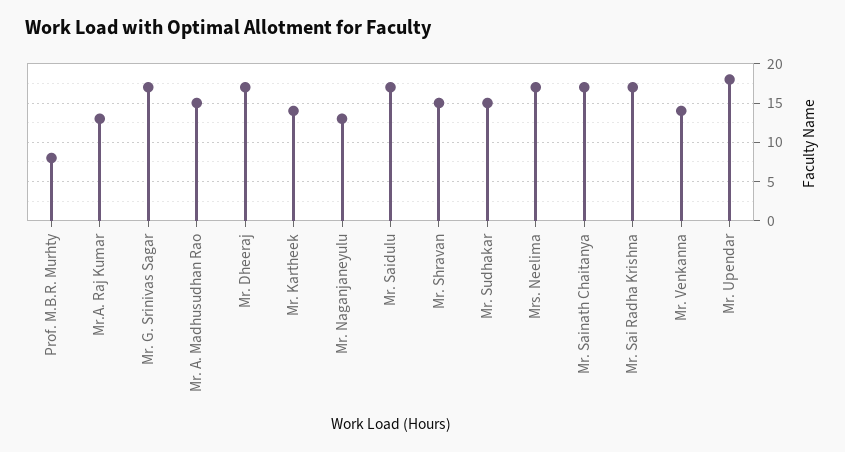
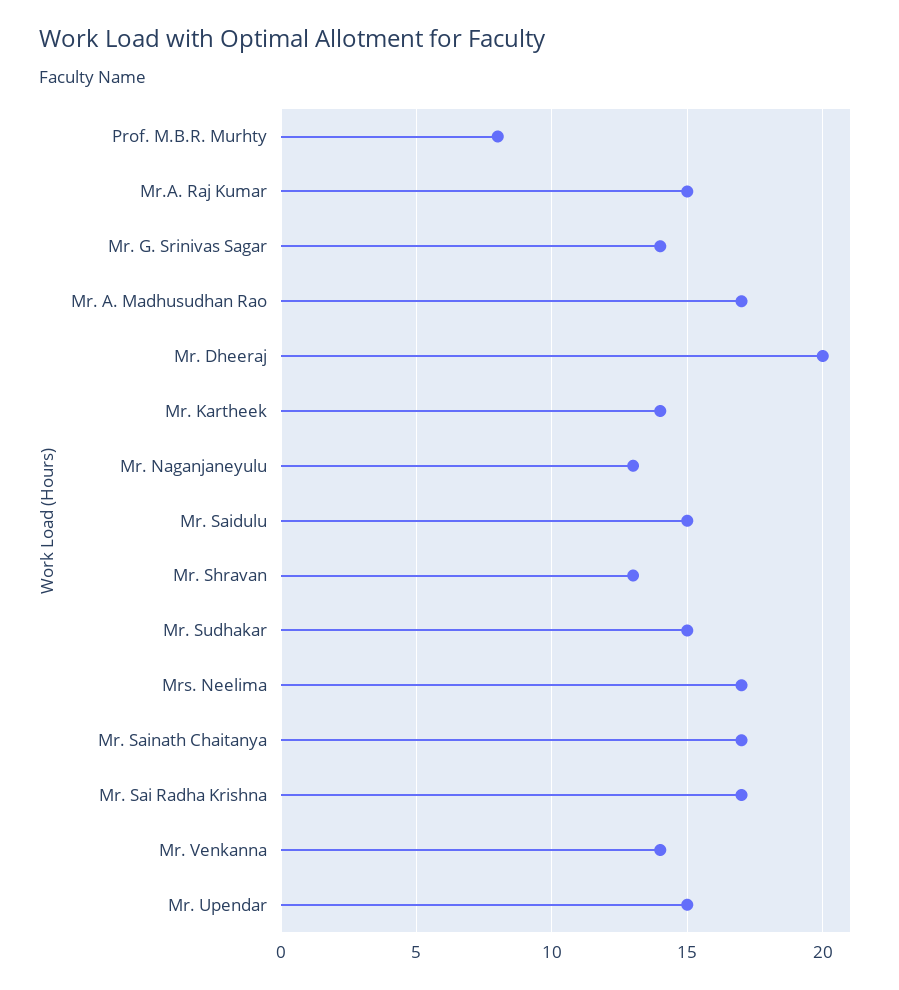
  {
    "Prof. M.B.R. Murhty": 8,
-   "Mr.A. Raj Kumar": 13,
+   "Mr.A. Raj Kumar": 15,
-   "Mr. G. Srinivas Sagar": 17,
+   "Mr. G. Srinivas Sagar": 14,
-   "Mr. A. Madhusudhan Rao": 15,
+   "Mr. A. Madhusudhan Rao": 17,
-   "Mr. Dheeraj": 17,
+   "Mr. Dheeraj": 20,
    "Mr. Kartheek": 14,
    "Mr. Naganjaneyulu": 13,
-   "Mr. Saidulu": 17,
+   "Mr. Saidulu": 15,
-   "Mr. Shravan": 15,
+   "Mr. Shravan": 13,
    "Mr. Sudhakar": 15,
    "Mrs. Neelima": 17,
    "Mr. Sainath Chaitanya": 17,
    "Mr. Sai Radha Krishna": 17,
    "Mr. Venkanna": 14,
-   "Mr. Upendar": 18
+   "Mr. Upendar": 15
  }

